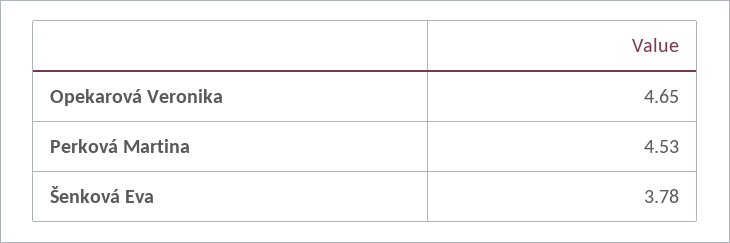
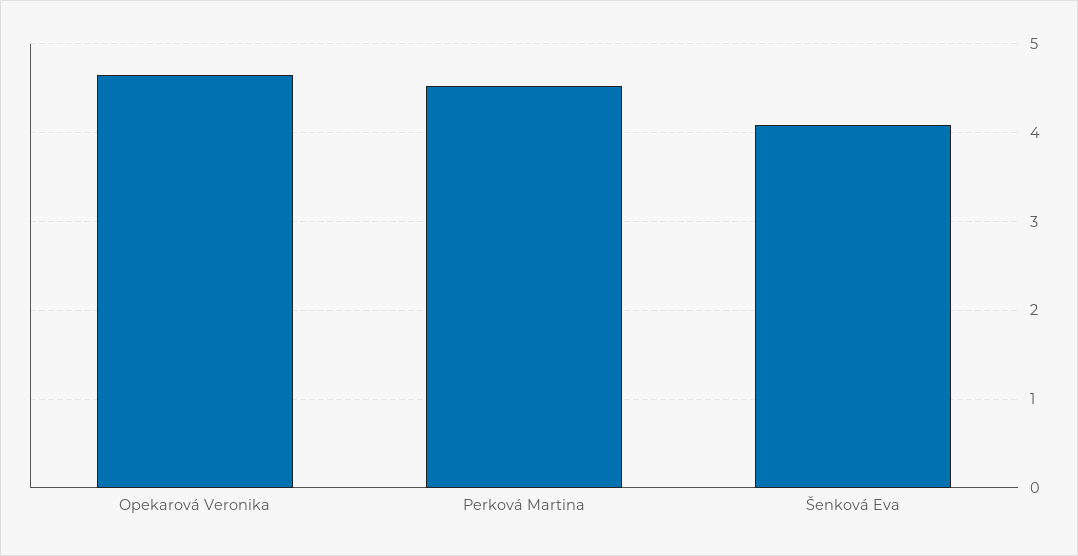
  {
    "Opekarová Veronika": 4.65,
    "Perková Martina": 4.53,
-   "Šenková Eva": 3.78
+   "Šenková Eva": 4.1
  }

